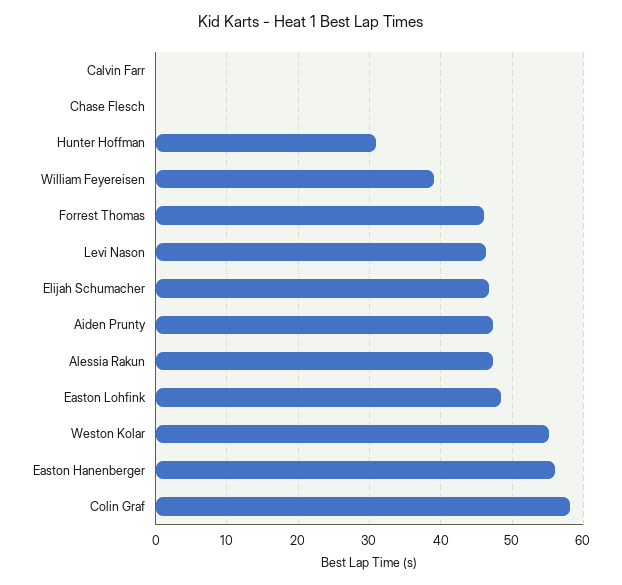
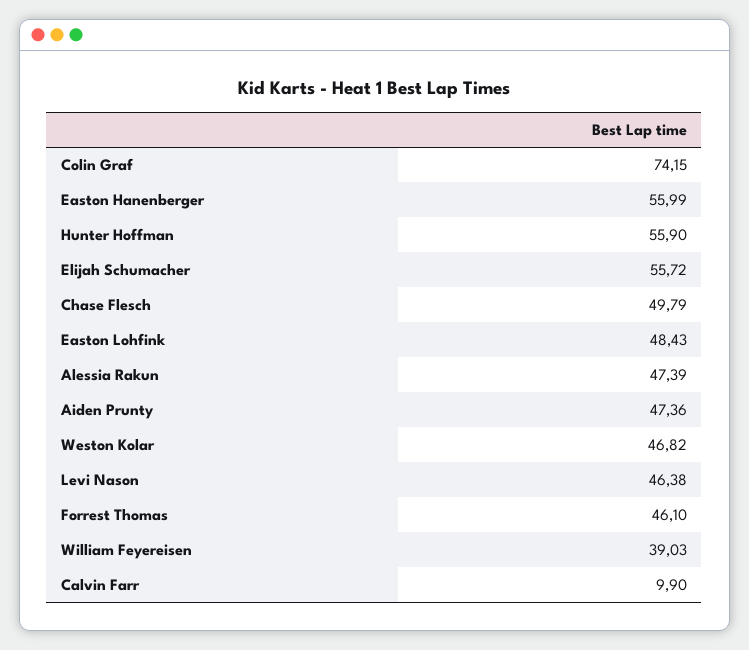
  {
-   "Calvin Farr": 0,
+   "Calvin Farr": 9.9,
-   "Chase Flesch": 0,
+   "Chase Flesch": 49.79,
-   "Hunter Hoffman": 31,
+   "Hunter Hoffman": 55.9,
    "William Feyereisen": 39.03,
    "Forrest Thomas": 46.1,
    "Levi Nason": 46.38,
-   "Elijah Schumacher": 47,
+   "Elijah Schumacher": 55.72,
    "Aiden Prunty": 47.36,
    "Alessia Rakun": 47.39,
    "Easton Lohfink": 48.43,
-   "Weston Kolar": 55,
+   "Weston Kolar": 46.82,
    "Easton Hanenberger": 55.99,
-   "Colin Graf": 58
+   "Colin Graf": 74.15
  }

